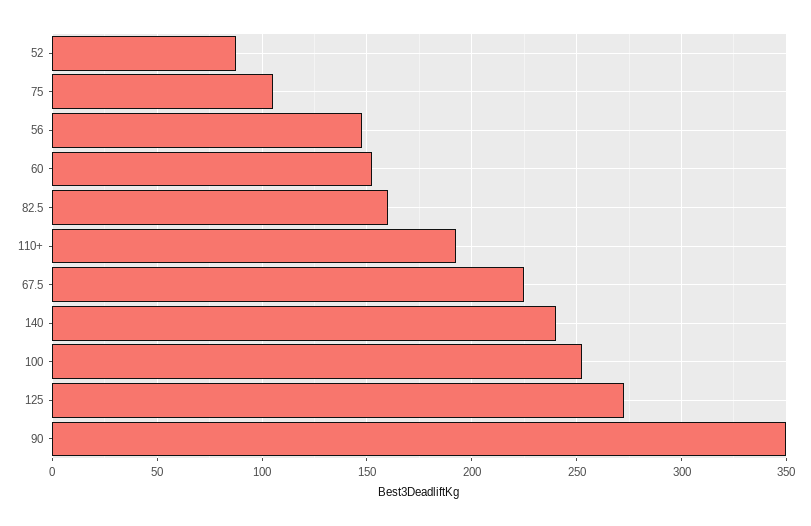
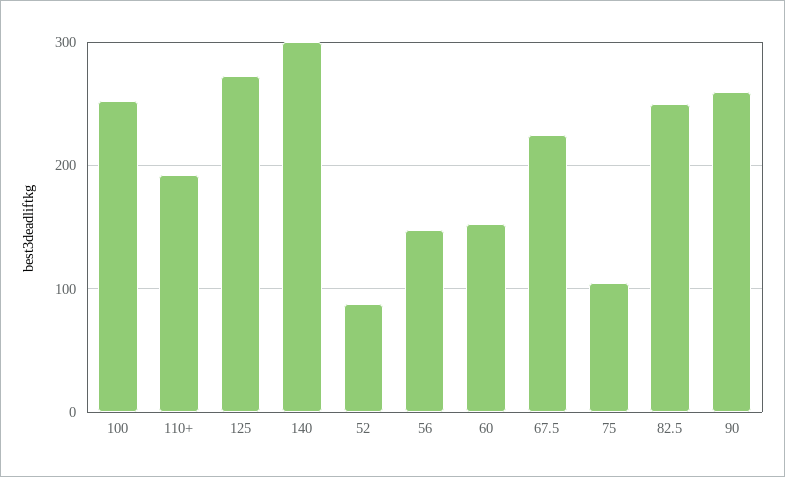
  {
    "52": 90,
    "75": 105,
    "56": 150,
    "60": 155,
-   "82.5": 160,
+   "82.5": 250,
    "110+": 195,
    "67.5": 225,
-   "140": 240,
+   "140": 300,
    "100": 255,
    "125": 275,
-   "90": 350
+   "90": 260
  }

